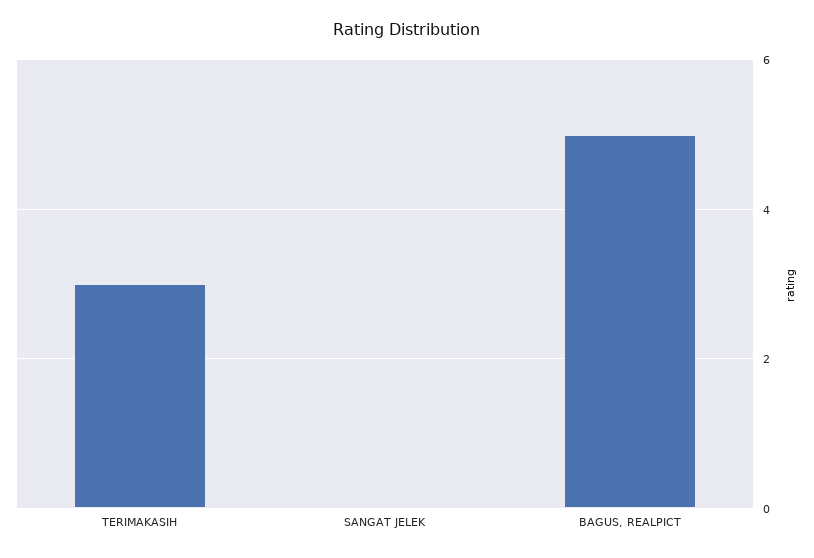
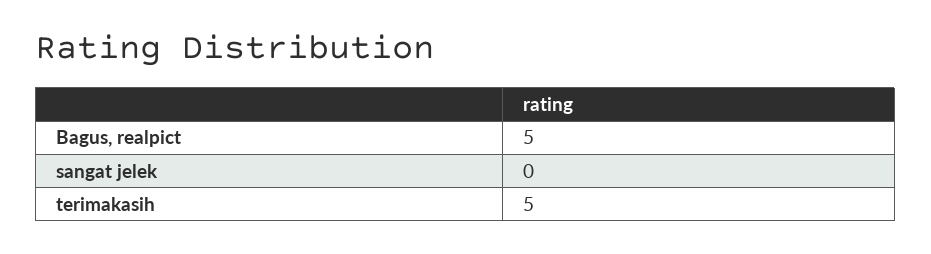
  {
-   "TERIMAKASIH": 3,
+   "TERIMAKASIH": 5,
    "SANGAT JELEK": 0,
    "BAGUS, REALPICT": 5
  }

